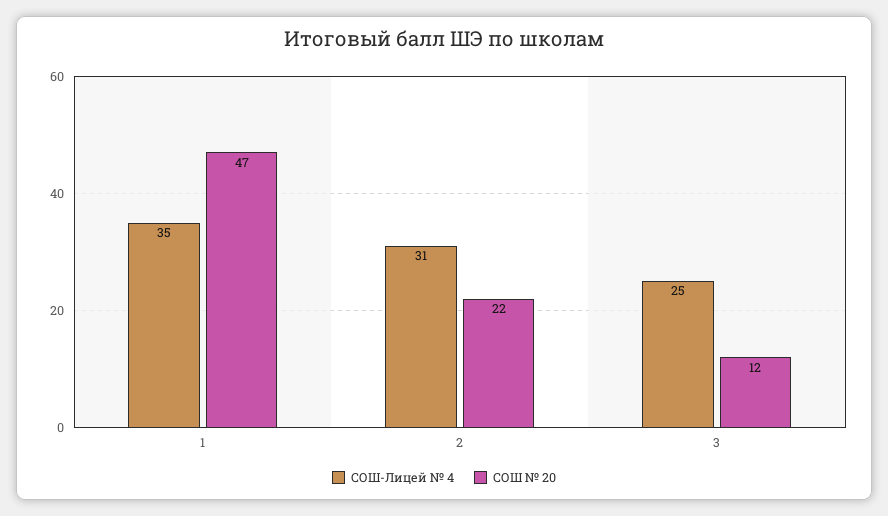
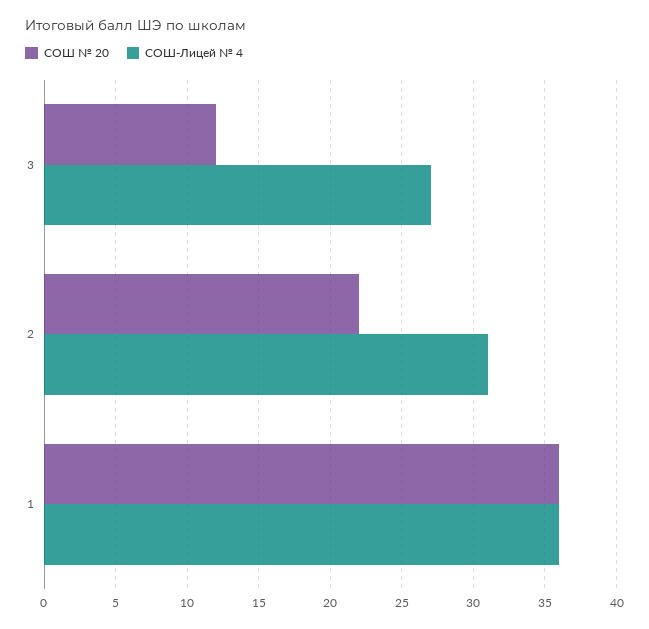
  {
    "СОШ-Лицей № 4": {
-     "1": 35,
+     "1": 36,
      "2": 31,
-     "3": 25
+     "3": 27
    },
    "СОШ № 20": {
-     "1": 47,
+     "1": 36,
      "2": 22,
      "3": 12
    }
  }

